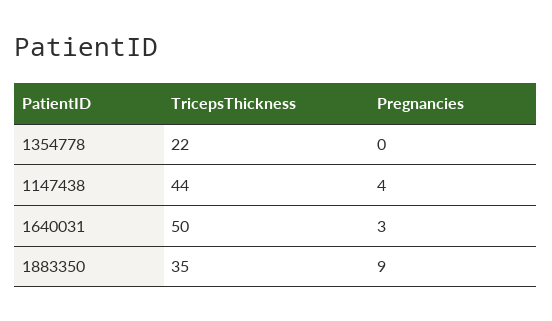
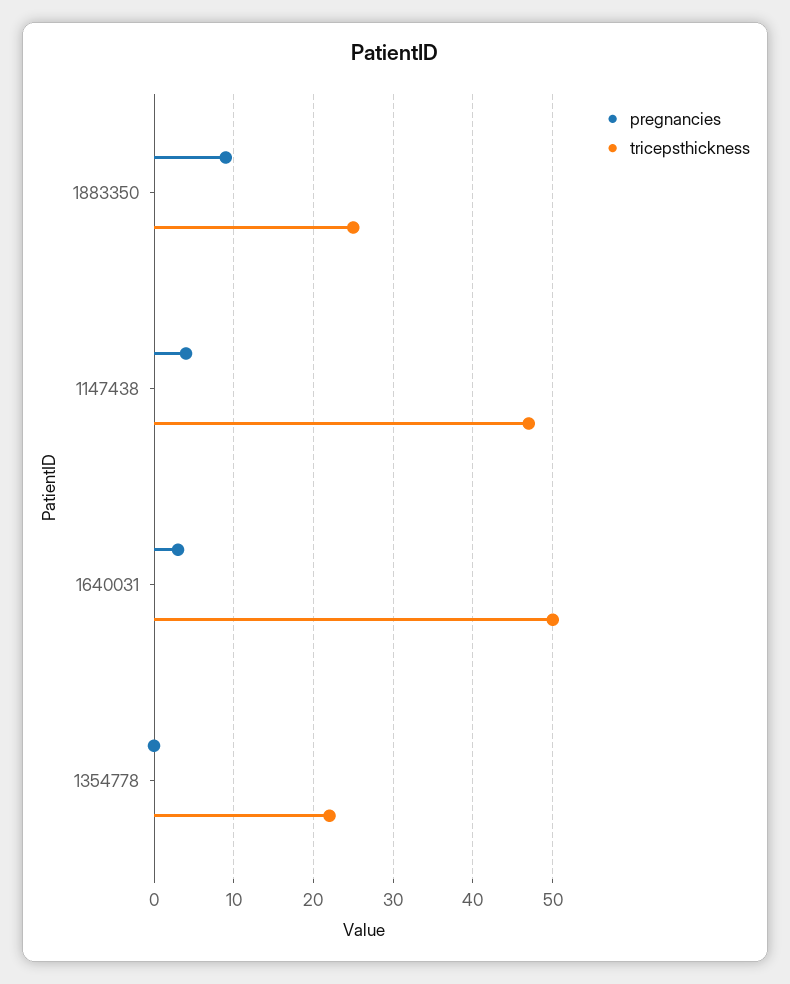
  {
    "TricepsThickness": {
      "1354778": 22,
-     "1147438": 44,
+     "1147438": 47,
      "1640031": 50,
-     "1883350": 35
+     "1883350": 25
    },
    "Pregnancies": {
      "1354778": 0,
      "1147438": 4,
      "1640031": 3,
      "1883350": 9
    }
  }

